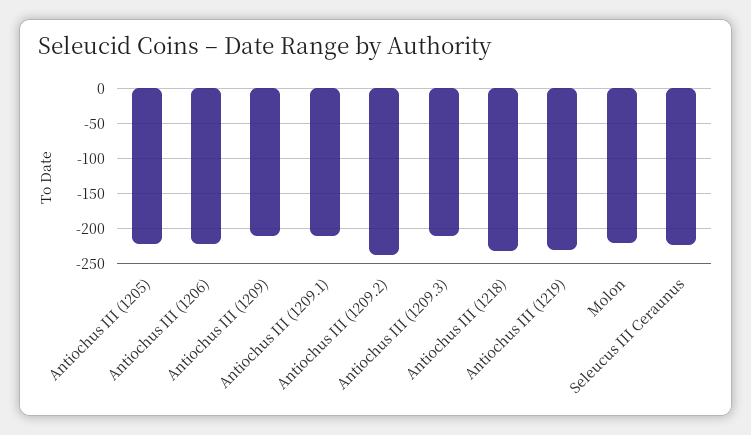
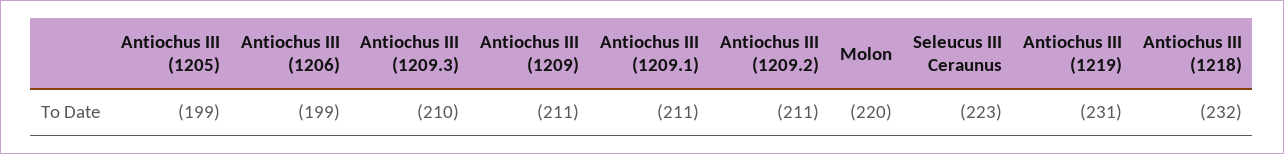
  {
-   "Antiochus III (1205)": -220,
+   "Antiochus III (1205)": -199,
-   "Antiochus III (1206)": -220,
+   "Antiochus III (1206)": -199,
    "Antiochus III (1209)": -211,
    "Antiochus III (1209.1)": -211,
-   "Antiochus III (1209.2)": -240,
+   "Antiochus III (1209.2)": -211,
    "Antiochus III (1209.3)": -210,
    "Antiochus III (1218)": -232,
    "Antiochus III (1219)": -231,
    "Molon": -220,
    "Seleucus III Ceraunus": -223
  }

